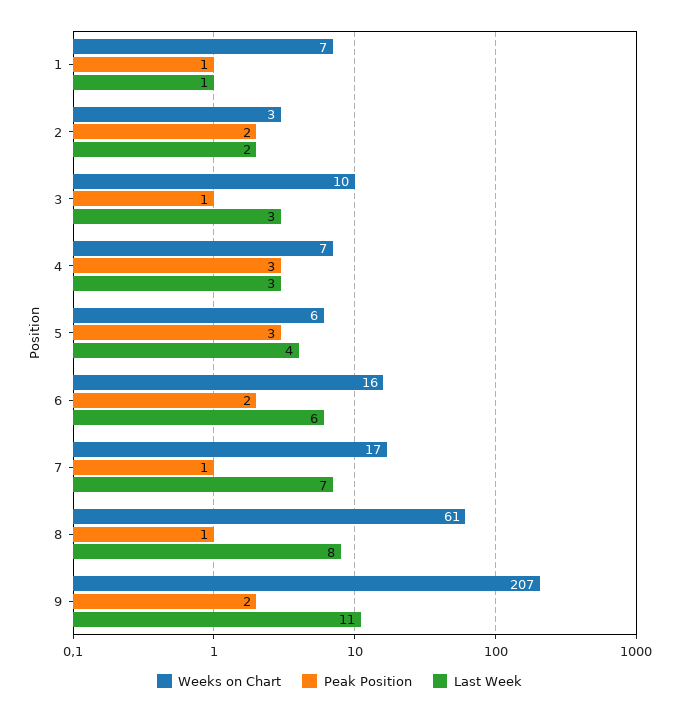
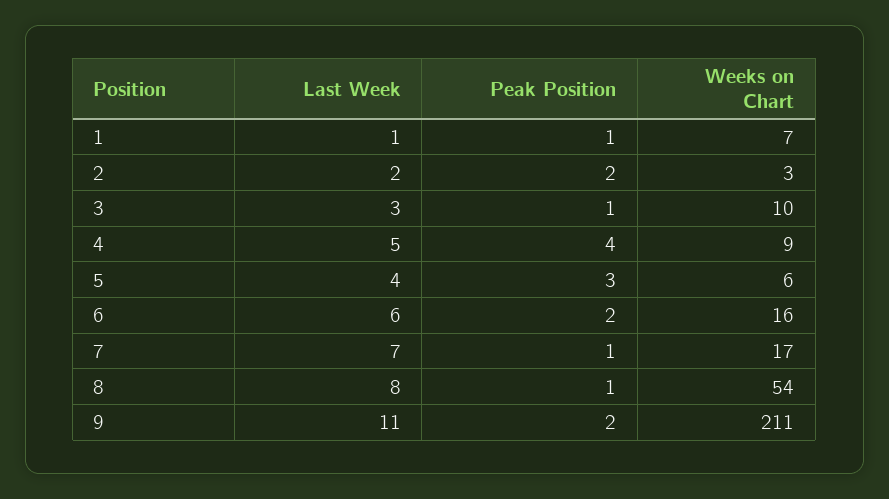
  {
    "Weeks on Chart": {
      "1": 7,
      "2": 3,
      "3": 10,
-     "4": 7,
+     "4": 9,
      "5": 6,
      "6": 16,
      "7": 17,
-     "8": 61,
+     "8": 54,
-     "9": 207
+     "9": 211
    },
    "Peak Position": {
      "1": 1,
      "2": 2,
      "3": 1,
-     "4": 3,
+     "4": 4,
      "5": 3,
      "6": 2,
      "7": 1,
      "8": 1,
      "9": 2
    },
    "Last Week": {
      "1": 1,
      "2": 2,
      "3": 3,
-     "4": 3,
+     "4": 5,
      "5": 4,
      "6": 6,
      "7": 7,
      "8": 8,
      "9": 11
    }
  }

